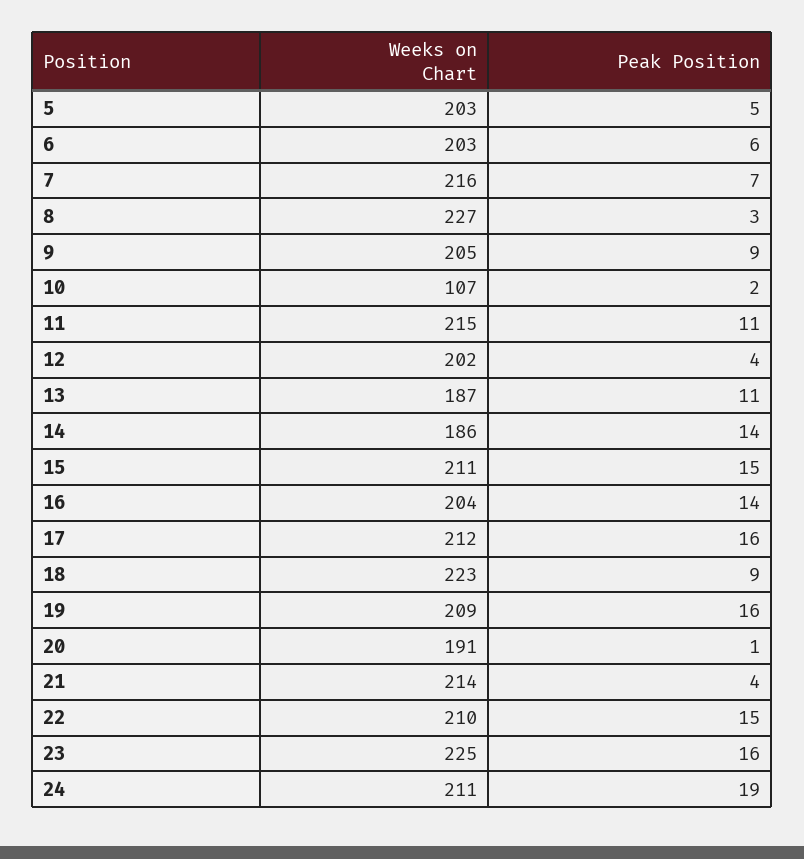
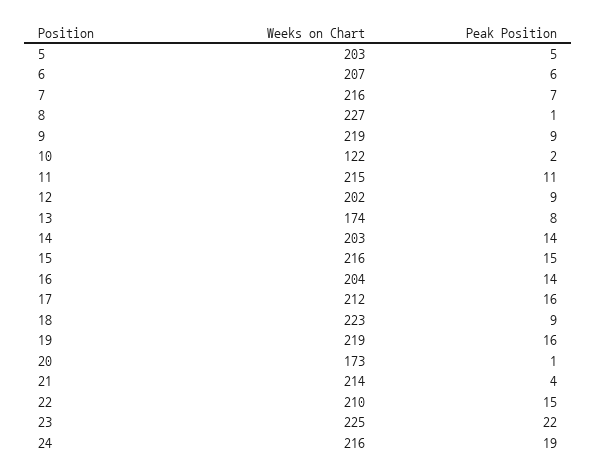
  {
    "Weeks on Chart": {
      "5": 203,
-     "6": 203,
+     "6": 207,
      "7": 216,
      "8": 227,
-     "9": 205,
+     "9": 219,
-     "10": 107,
+     "10": 122,
      "11": 215,
      "12": 202,
-     "13": 187,
+     "13": 174,
-     "14": 186,
+     "14": 203,
-     "15": 211,
+     "15": 216,
      "16": 204,
      "17": 212,
      "18": 223,
-     "19": 209,
+     "19": 219,
-     "20": 191,
+     "20": 173,
      "21": 214,
      "22": 210,
      "23": 225,
-     "24": 211
+     "24": 216
    },
    "Peak Position": {
      "5": 5,
      "6": 6,
      "7": 7,
-     "8": 3,
+     "8": 1,
      "9": 9,
      "10": 2,
      "11": 11,
-     "12": 4,
+     "12": 9,
-     "13": 11,
+     "13": 8,
      "14": 14,
      "15": 15,
      "16": 14,
      "17": 16,
      "18": 9,
      "19": 16,
      "20": 1,
      "21": 4,
      "22": 15,
-     "23": 16,
+     "23": 22,
      "24": 19
    }
  }

